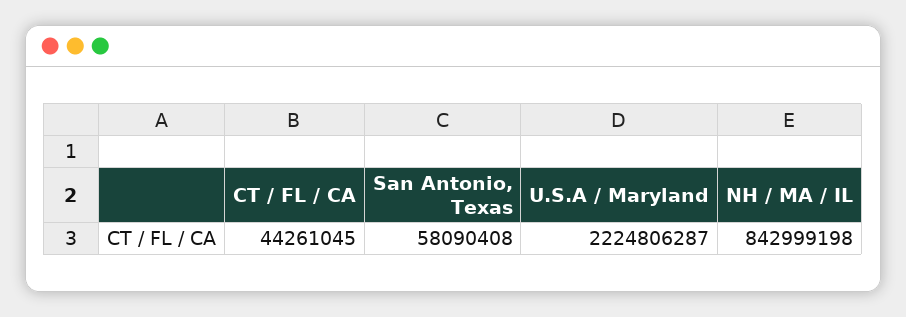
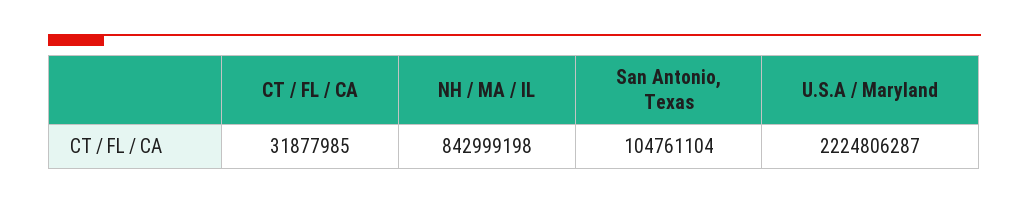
  {
-   "CT / FL / CA": 44261045,
+   "CT / FL / CA": 31877985,
-   "San Antonio, Texas": 58090408,
+   "San Antonio, Texas": 104761104,
    "U.S.A / Maryland": 2224806287,
    "NH / MA / IL": 842999198
  }

